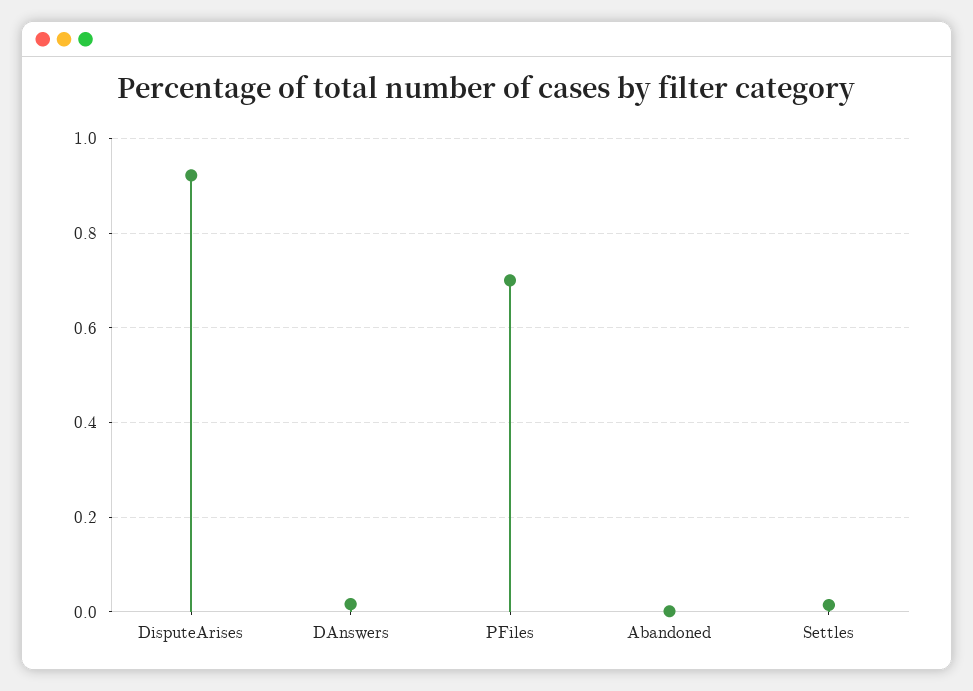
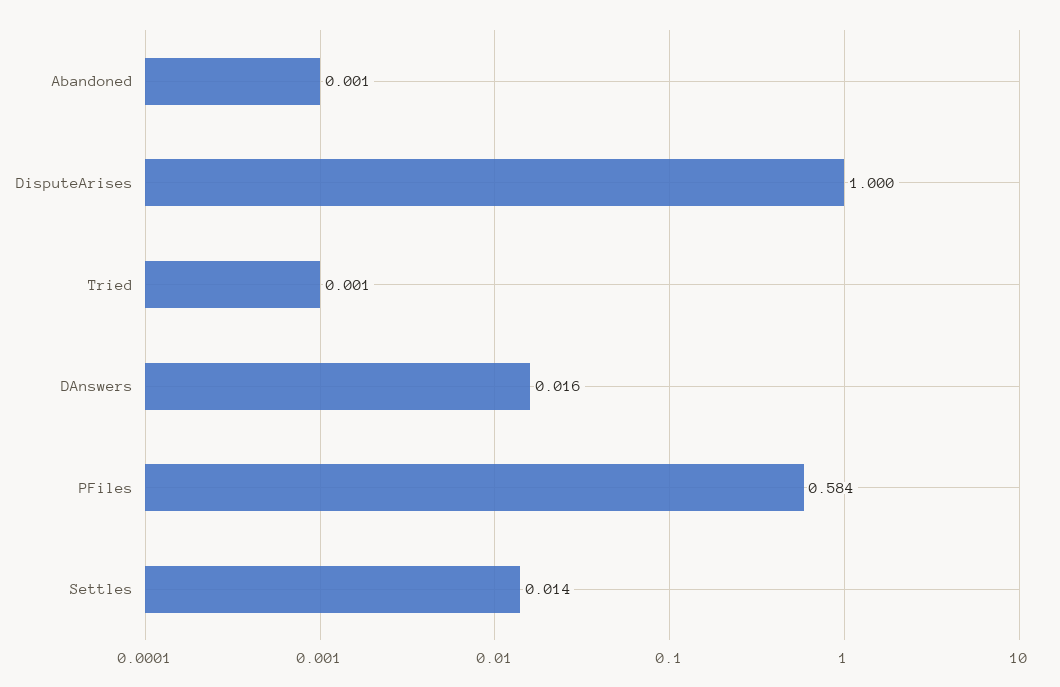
  {
-   "DisputeArises": 0.92,
+   "DisputeArises": 1,
    "DAnswers": 0.016,
-   "PFiles": 0.7,
+   "PFiles": 0.584,
    "Abandoned": 0.001,
-   "Settles": 0.014
+   "Settles": 0.014,
+   "Tried": 0.001
  }

